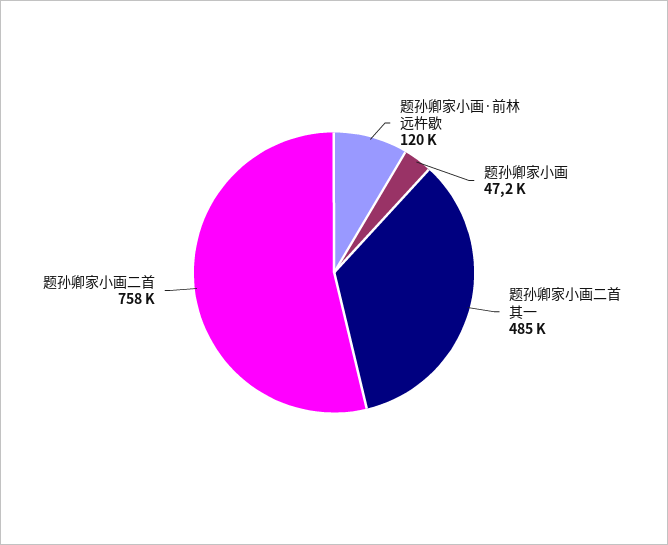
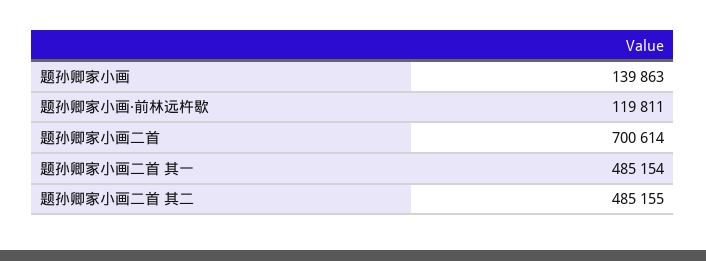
  {
    "题孙卿家小画·前林远杵歇": 119811,
-   "题孙卿家小画": 47200,
+   "题孙卿家小画": 139863,
    "题孙卿家小画二首 其一": 485154,
-   "题孙卿家小画二首": 758000
+   "题孙卿家小画二首": 700614,
+   "题孙卿家小画二首 其二": 485155
  }

